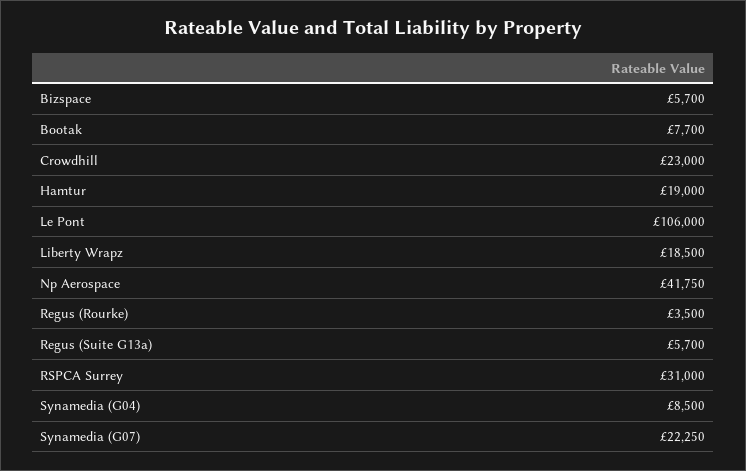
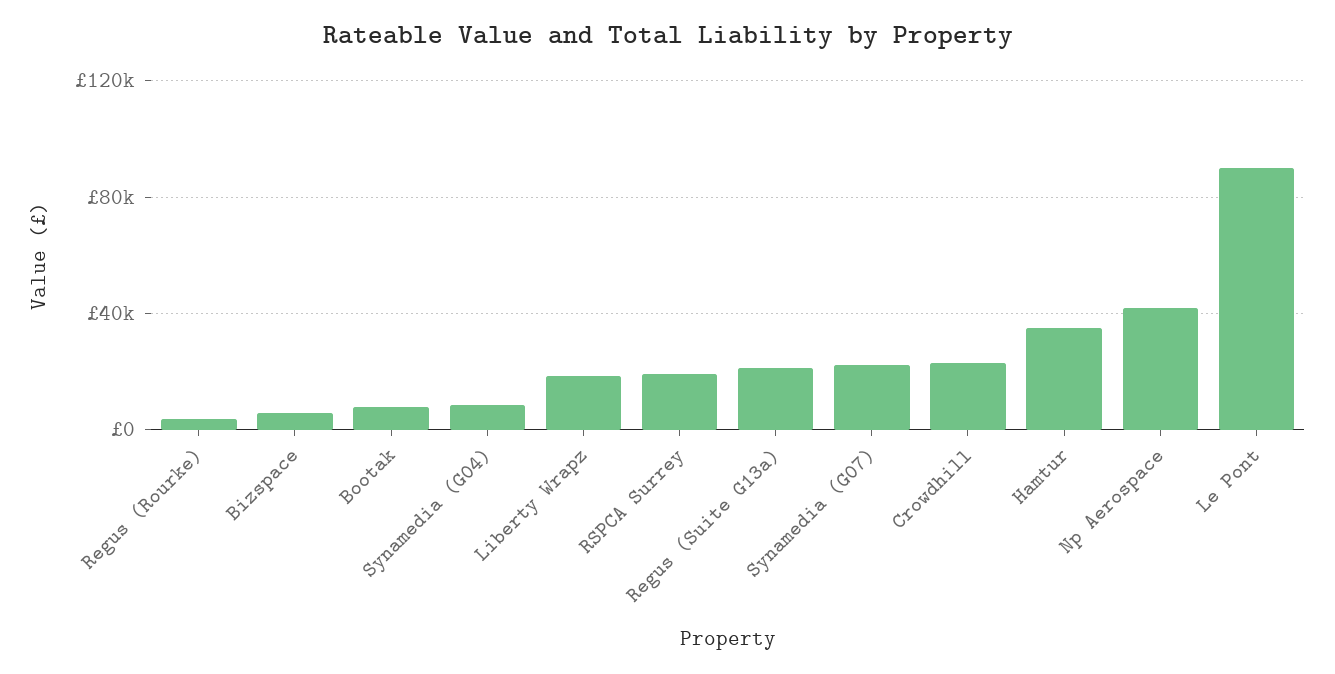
  {
    "Bizspace": 5700,
    "Bootak": 7700,
    "Crowdhill": 23000,
-   "Hamtur": 19000,
+   "Hamtur": 35000,
-   "Le Pont": 106000,
+   "Le Pont": 90000,
    "Liberty Wrapz": 18500,
    "Np Aerospace": 41750,
    "Regus (Rourke)": 3500,
-   "Regus (Suite G13a)": 5700,
+   "Regus (Suite G13a)": 20000,
-   "RSPCA Surrey": 31000,
+   "RSPCA Surrey": 20000,
    "Synamedia (G04)": 8500,
    "Synamedia (G07)": 22250
  }

